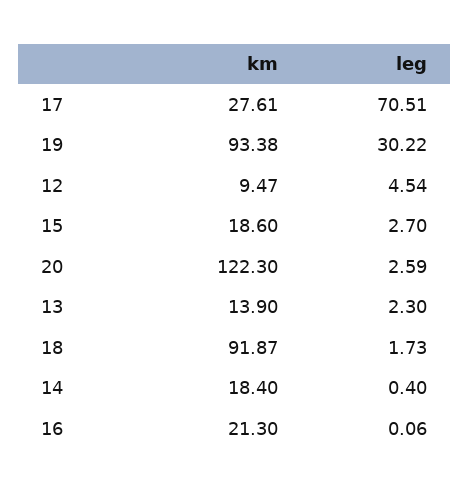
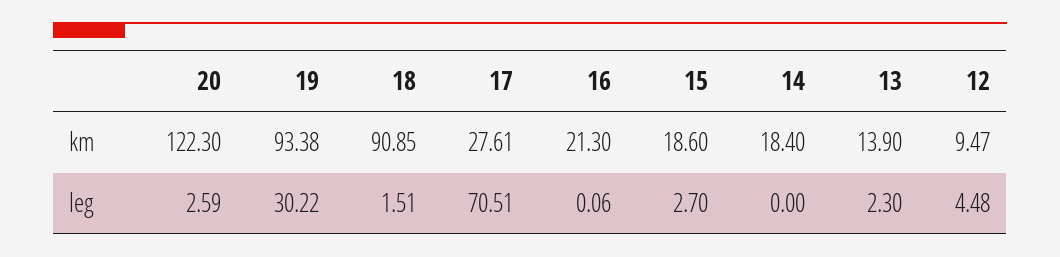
  {
    "km": {
      "17": 27.61,
      "19": 93.38,
      "12": 9.47,
      "15": 18.6,
      "20": 122.3,
      "13": 13.9,
-     "18": 91.87,
+     "18": 90.85,
      "14": 18.4,
      "16": 21.3
    },
    "leg": {
      "17": 70.51,
      "19": 30.22,
-     "12": 4.54,
+     "12": 4.48,
      "15": 2.7,
      "20": 2.59,
      "13": 2.3,
-     "18": 1.73,
+     "18": 1.51,
-     "14": 0.4,
+     "14": 0,
      "16": 0.06
    }
  }

